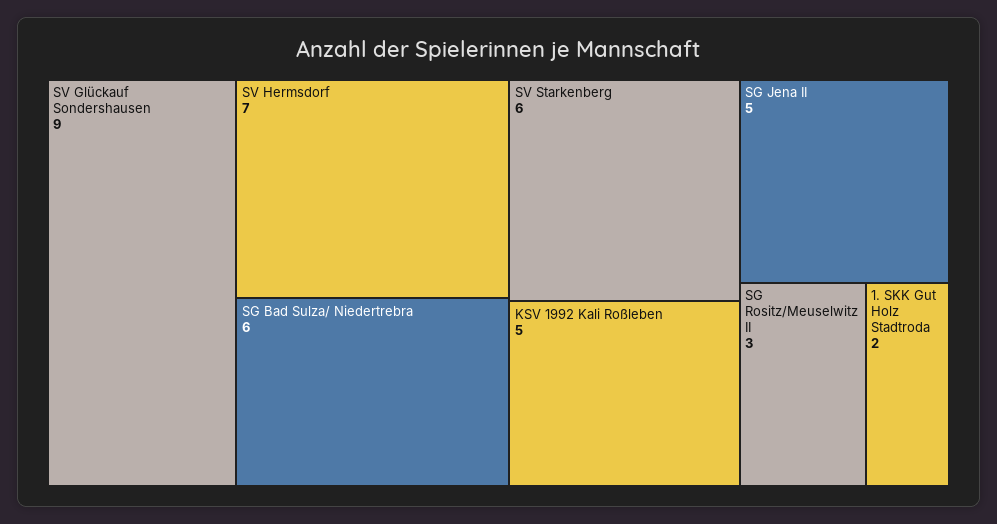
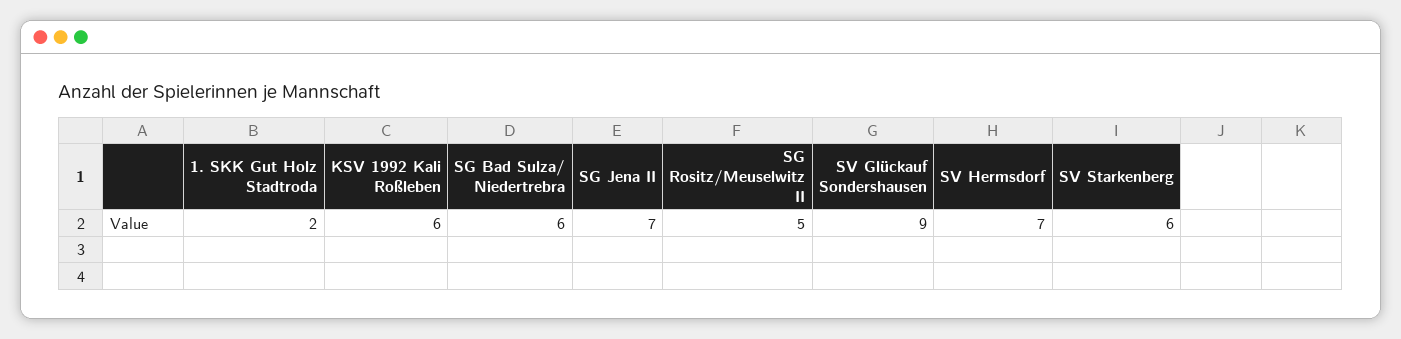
  {
    "SV Glückauf Sondershausen": 9,
    "SV Hermsdorf": 7,
    "SG Bad Sulza/ Niedertrebra": 6,
    "SV Starkenberg": 6,
-   "KSV 1992 Kali Roßleben": 5,
+   "KSV 1992 Kali Roßleben": 6,
-   "SG Jena II": 5,
+   "SG Jena II": 7,
-   "SG Rositz/Meuselwitz II": 3,
+   "SG Rositz/Meuselwitz II": 5,
    "1. SKK Gut Holz Stadtroda": 2
  }

